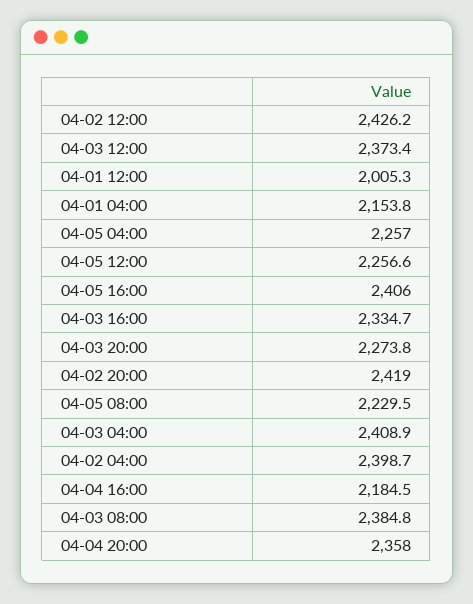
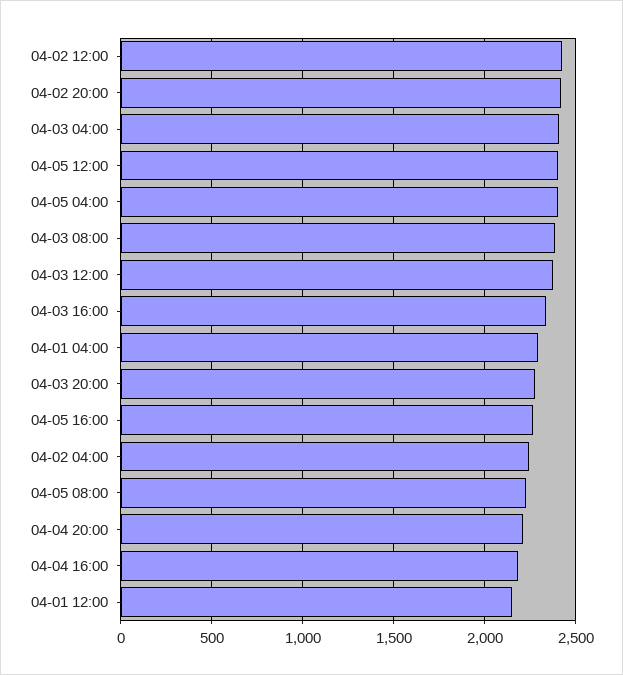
  {
    "04-02 12:00": 2426.2,
    "04-03 12:00": 2373.4,
-   "04-01 12:00": 2005.3,
+   "04-01 12:00": 2150,
-   "04-01 04:00": 2153.8,
+   "04-01 04:00": 2300,
-   "04-05 04:00": 2257,
+   "04-05 04:00": 2400,
-   "04-05 12:00": 2256.6,
+   "04-05 12:00": 2400,
-   "04-05 16:00": 2406,
+   "04-05 16:00": 2250,
    "04-03 16:00": 2334.7,
    "04-03 20:00": 2273.8,
    "04-02 20:00": 2419,
    "04-05 08:00": 2229.5,
    "04-03 04:00": 2408.9,
-   "04-02 04:00": 2398.7,
+   "04-02 04:00": 2250,
    "04-04 16:00": 2184.5,
    "04-03 08:00": 2384.8,
-   "04-04 20:00": 2358
+   "04-04 20:00": 2200
  }

